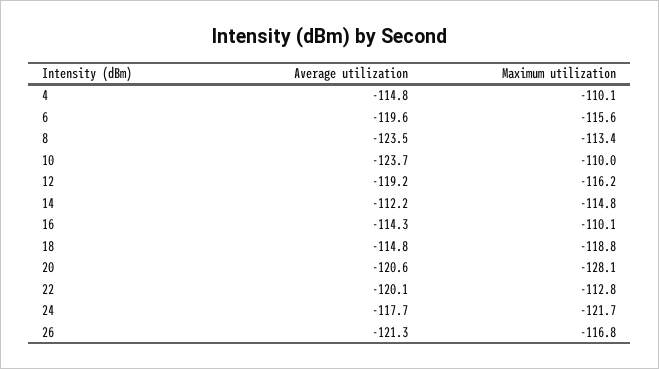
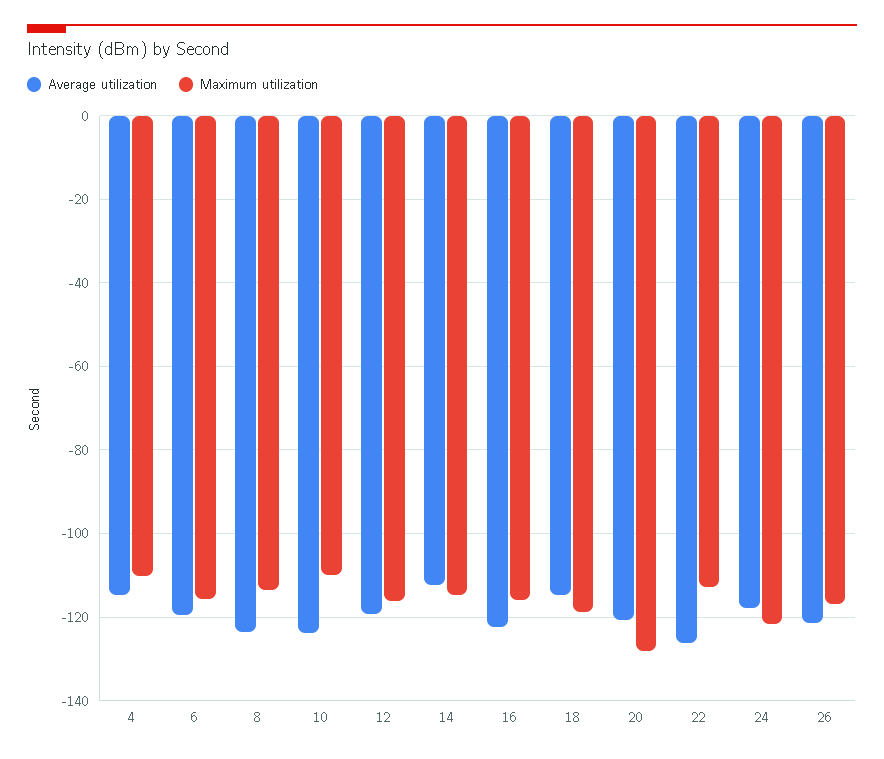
  {
    "Average utilization": {
      "4": -114.8,
      "6": -119.6,
      "8": -123.5,
      "10": -123.7,
      "12": -119.2,
      "14": -112.2,
-     "16": -114.3,
+     "16": -122,
      "18": -114.8,
      "20": -120.6,
-     "22": -120.1,
+     "22": -126,
      "24": -117.7,
      "26": -121.3
    },
    "Maximum utilization": {
      "4": -110.1,
      "6": -115.6,
      "8": -113.4,
      "10": -110,
      "12": -116.2,
      "14": -114.8,
-     "16": -110.1,
+     "16": -116,
      "18": -118.8,
      "20": -128.1,
      "22": -112.8,
      "24": -121.7,
      "26": -116.8
    }
  }

